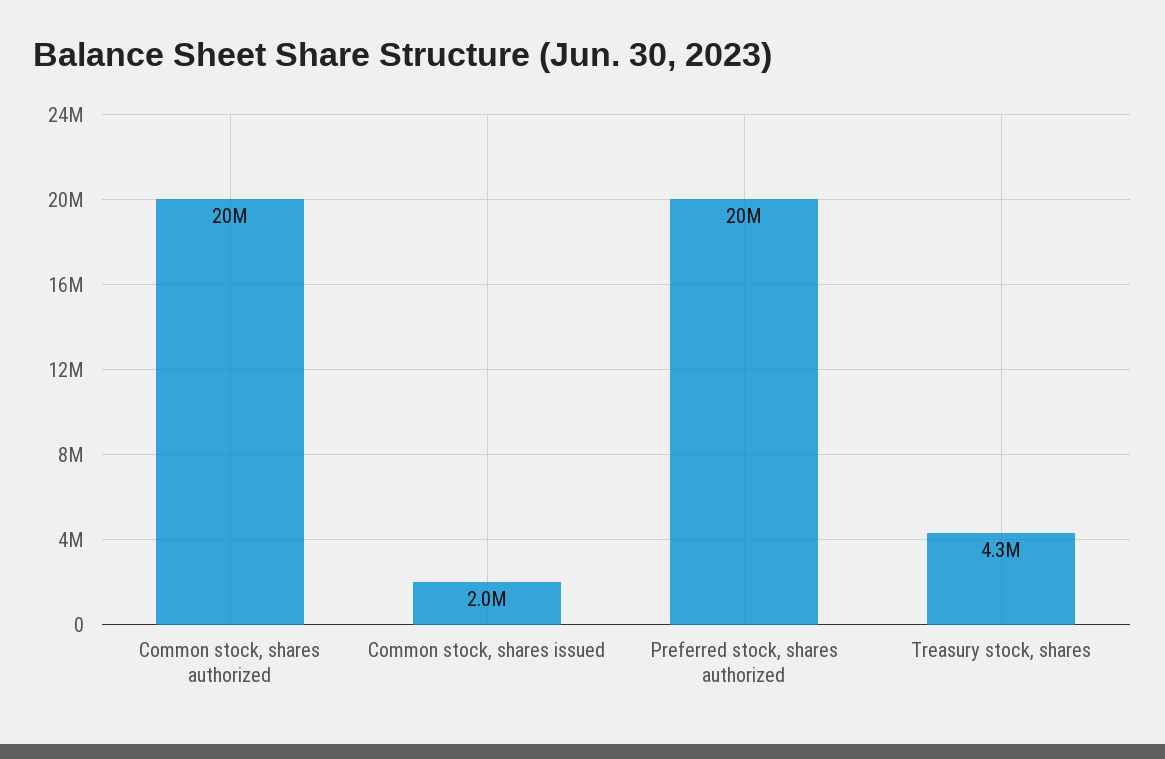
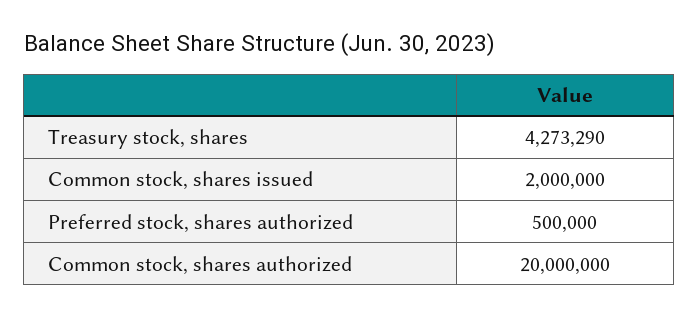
  {
    "Common stock, shares authorized": 20000000,
    "Common stock, shares issued": 2000000,
-   "Preferred stock, shares authorized": 20000000,
+   "Preferred stock, shares authorized": 500000,
    "Treasury stock, shares": 4273290
  }

